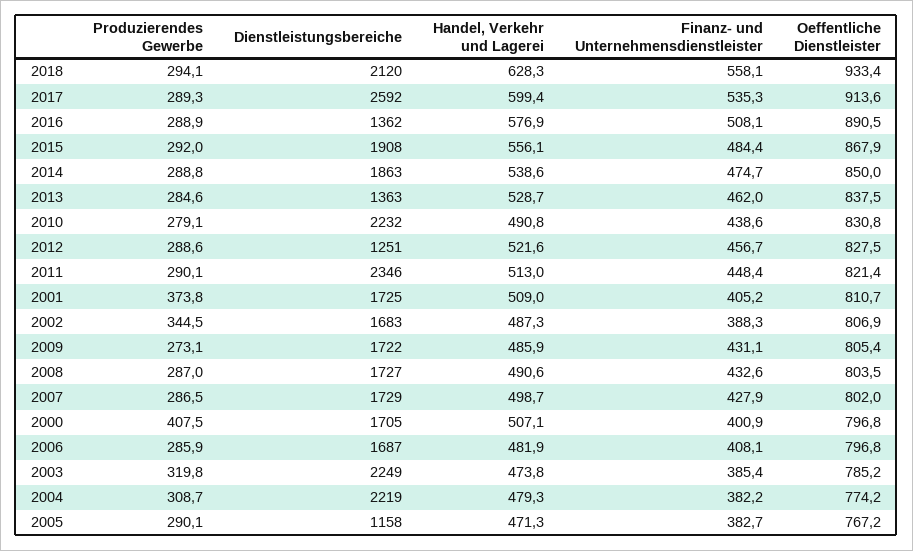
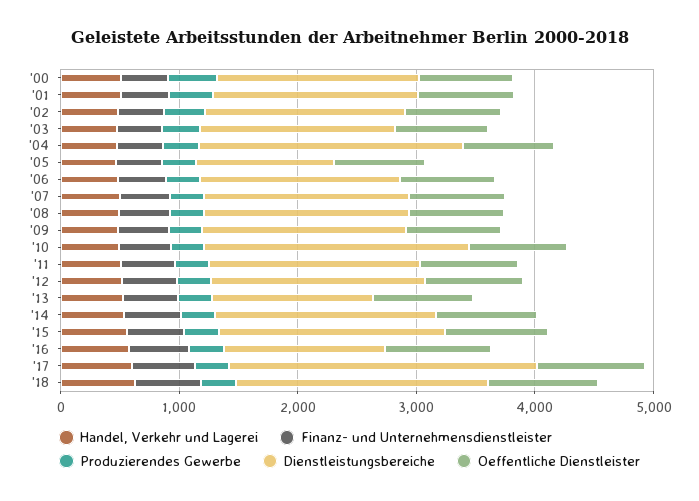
  {
    "Produzierendes Gewerbe": {
      "2018": 294.1,
      "2017": 289.3,
      "2016": 288.9,
      "2015": 292,
      "2014": 288.8,
      "2013": 284.6,
      "2010": 279.1,
      "2012": 288.6,
      "2011": 290.1,
      "2001": 373.8,
      "2002": 344.5,
      "2009": 273.1,
      "2008": 287,
      "2007": 286.5,
      "2000": 407.5,
      "2006": 285.9,
      "2003": 319.8,
      "2004": 308.7,
      "2005": 290.1
    },
    "Dienstleistungsbereiche": {
      "2018": 2120,
      "2017": 2592,
      "2016": 1362,
      "2015": 1908,
      "2014": 1863,
      "2013": 1363,
      "2010": 2232,
-     "2012": 1251,
+     "2012": 1800,
-     "2011": 2346,
+     "2011": 1800,
      "2001": 1725,
      "2002": 1683,
      "2009": 1722,
      "2008": 1727,
      "2007": 1729,
      "2000": 1705,
      "2006": 1687,
-     "2003": 2249,
+     "2003": 1600,
      "2004": 2219,
      "2005": 1158
    },
    "Handel, Verkehr und Lagerei": {
      "2018": 628.3,
      "2017": 599.4,
      "2016": 576.9,
      "2015": 556.1,
      "2014": 538.6,
      "2013": 528.7,
      "2010": 490.8,
      "2012": 521.6,
      "2011": 513,
      "2001": 509,
      "2002": 487.3,
      "2009": 485.9,
      "2008": 490.6,
      "2007": 498.7,
      "2000": 507.1,
      "2006": 481.9,
      "2003": 473.8,
      "2004": 479.3,
      "2005": 471.3
    },
    "Finanz- und Unternehmensdienstleister": {
      "2018": 558.1,
      "2017": 535.3,
      "2016": 508.1,
      "2015": 484.4,
      "2014": 474.7,
      "2013": 462,
      "2010": 438.6,
      "2012": 456.7,
      "2011": 448.4,
      "2001": 405.2,
      "2002": 388.3,
      "2009": 431.1,
      "2008": 432.6,
      "2007": 427.9,
      "2000": 400.9,
      "2006": 408.1,
      "2003": 385.4,
      "2004": 382.2,
      "2005": 382.7
    },
    "Oeffentliche Dienstleister": {
      "2018": 933.4,
      "2017": 913.6,
      "2016": 890.5,
      "2015": 867.9,
      "2014": 850,
      "2013": 837.5,
      "2010": 830.8,
      "2012": 827.5,
      "2011": 821.4,
      "2001": 810.7,
      "2002": 806.9,
      "2009": 805.4,
      "2008": 803.5,
      "2007": 802,
      "2000": 796.8,
      "2006": 796.8,
      "2003": 785.2,
      "2004": 774.2,
      "2005": 767.2
    }
  }

